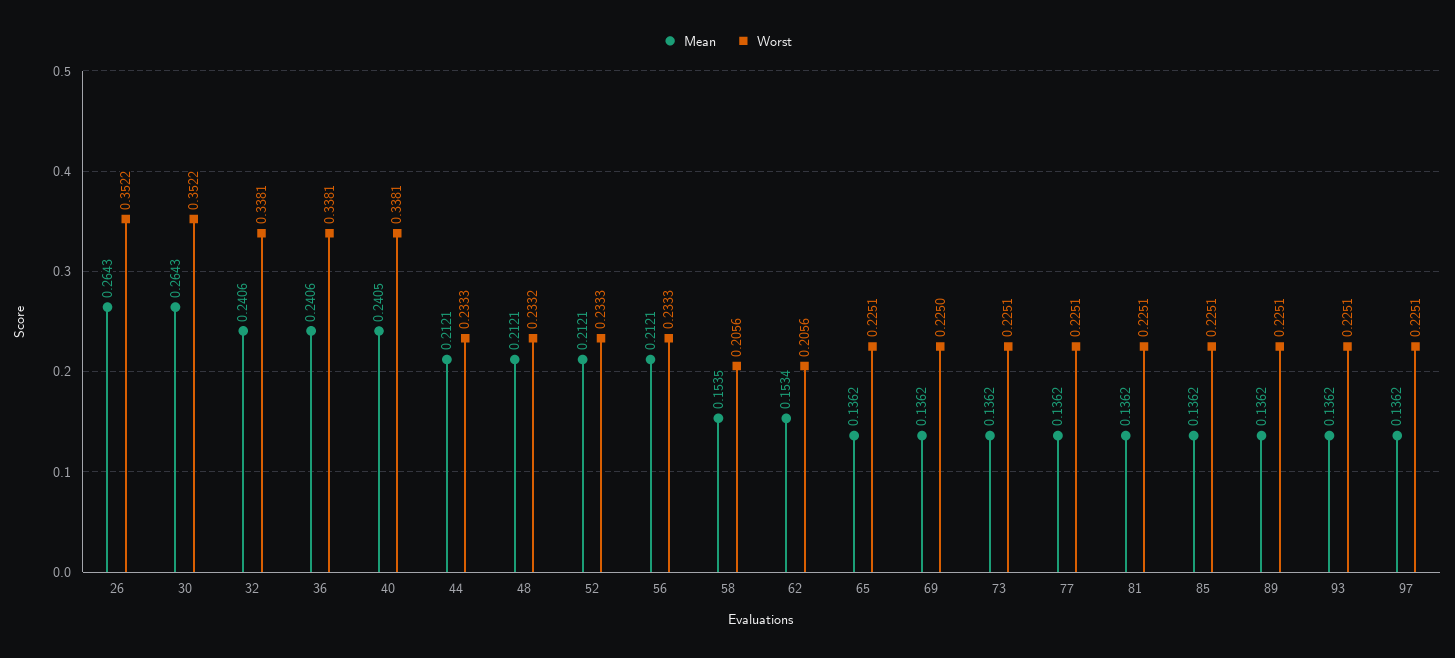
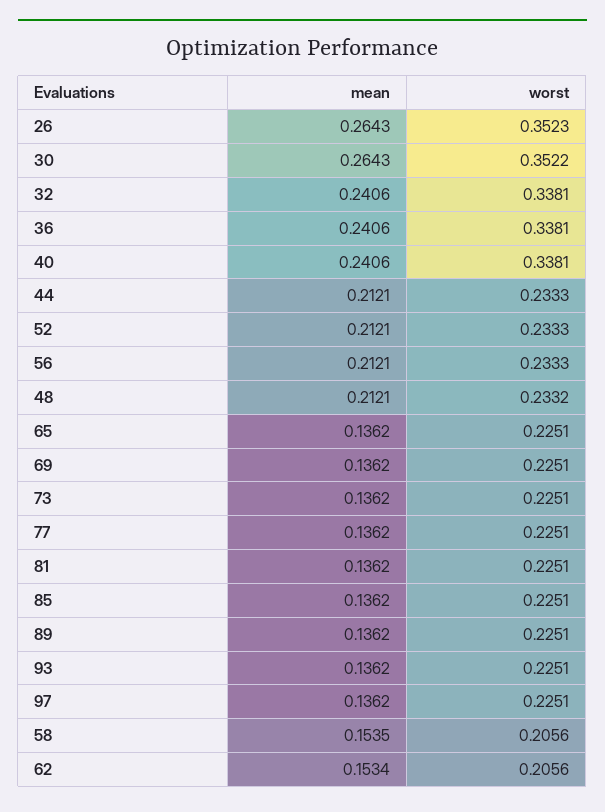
  {
    "Mean": {
      "26": 0.2643,
      "30": 0.2643,
      "32": 0.2406,
      "36": 0.2406,
-     "40": 0.2405,
+     "40": 0.2406,
      "44": 0.2121,
      "48": 0.2121,
      "52": 0.2121,
      "56": 0.2121,
      "58": 0.1535,
      "62": 0.1534,
      "65": 0.1362,
      "69": 0.1362,
      "73": 0.1362,
      "77": 0.1362,
      "81": 0.1362,
      "85": 0.1362,
      "89": 0.1362,
      "93": 0.1362,
      "97": 0.1362
    },
    "Worst": {
-     "26": 0.3522,
+     "26": 0.3523,
      "30": 0.3522,
      "32": 0.3381,
      "36": 0.3381,
      "40": 0.3381,
      "44": 0.2333,
      "48": 0.2332,
      "52": 0.2333,
      "56": 0.2333,
      "58": 0.2056,
      "62": 0.2056,
      "65": 0.2251,
-     "69": 0.225,
+     "69": 0.2251,
      "73": 0.2251,
      "77": 0.2251,
      "81": 0.2251,
      "85": 0.2251,
      "89": 0.2251,
      "93": 0.2251,
      "97": 0.2251
    }
  }

